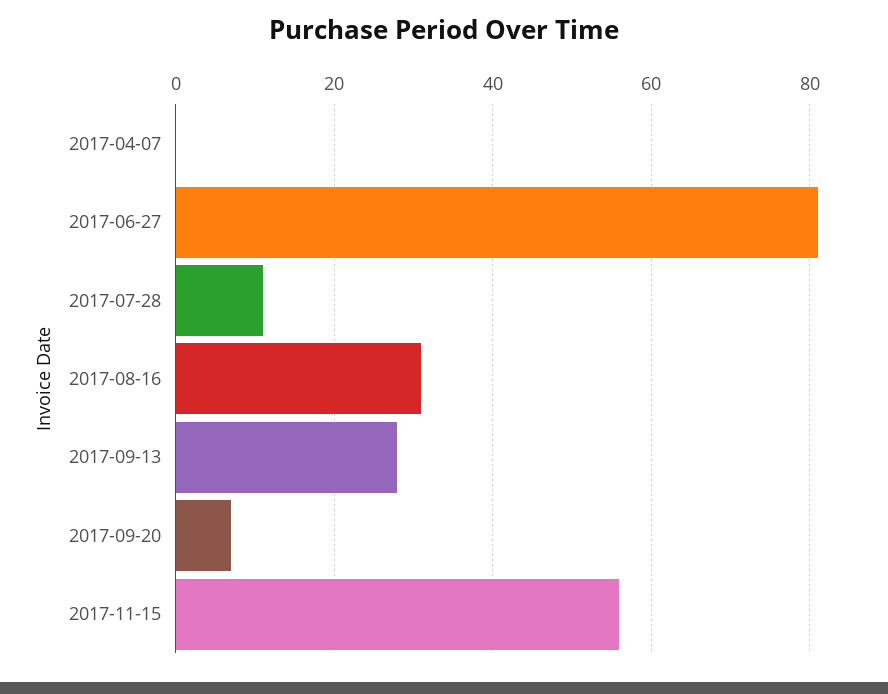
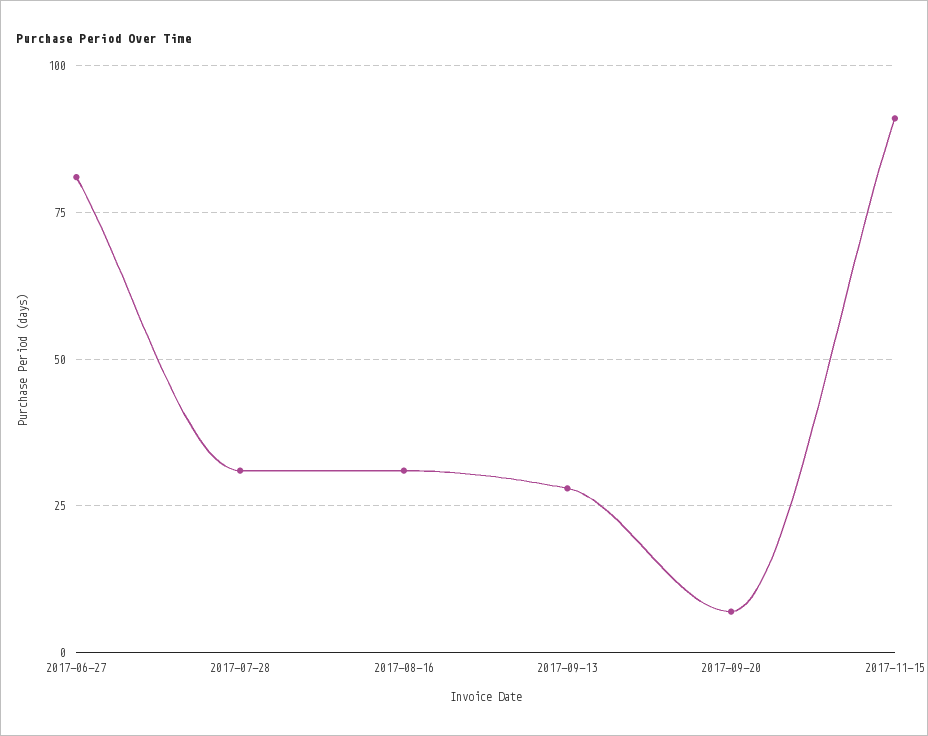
  {
-   "2017-04-07": 0,
    "2017-06-27": 80,
-   "2017-07-28": 10,
+   "2017-07-28": 30,
    "2017-08-16": 30,
    "2017-09-13": 30,
    "2017-09-20": 5,
-   "2017-11-15": 55
+   "2017-11-15": 90
  }

